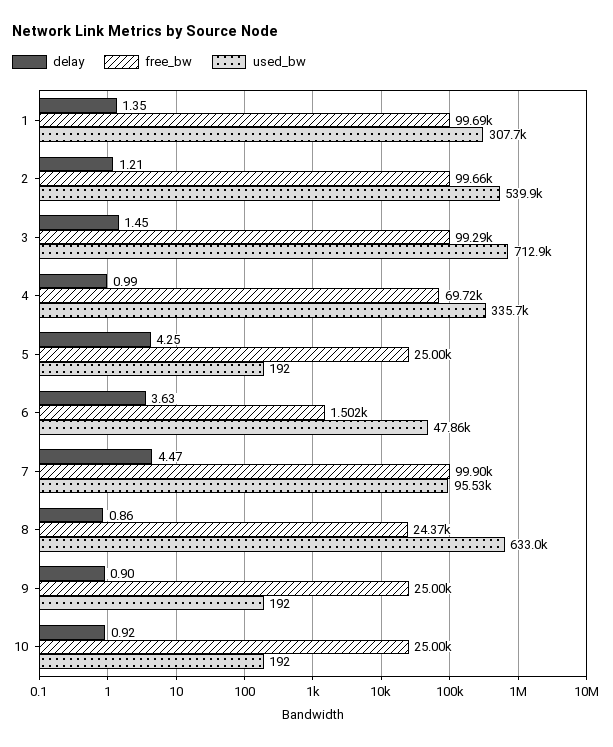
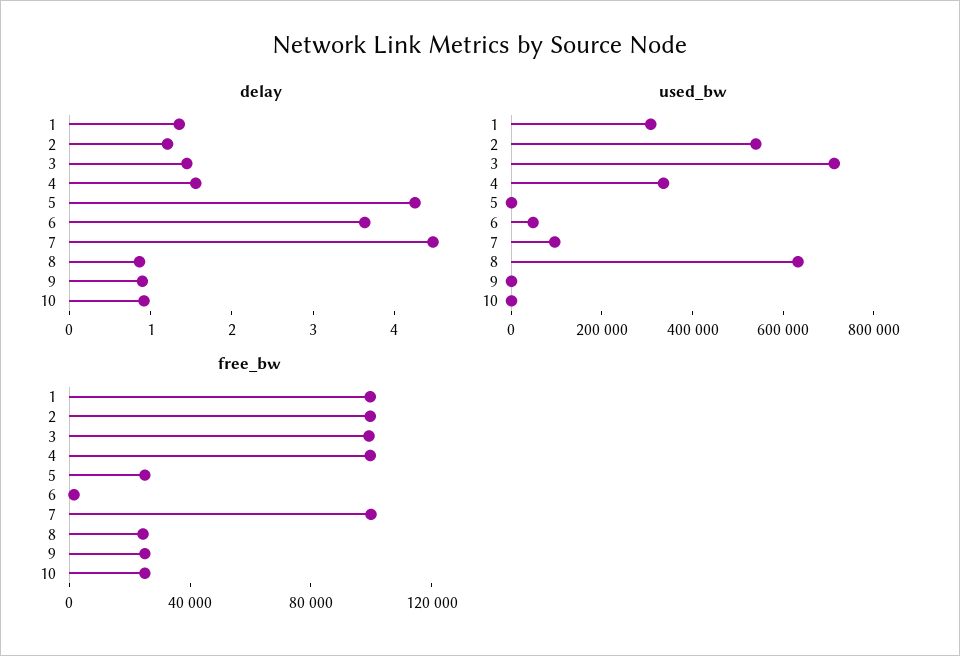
  {
    "delay": {
      "1": 1.35,
      "2": 1.21,
      "3": 1.45,
-     "4": 0.99,
+     "4": 1.6,
      "5": 4.25,
      "6": 3.63,
      "7": 4.47,
      "8": 0.86,
      "9": 0.9,
      "10": 0.92
    },
    "free_bw": {
      "1": 99690,
      "2": 99660,
      "3": 99290,
-     "4": 69720,
+     "4": 100000,
      "5": 25000,
      "6": 1502,
      "7": 99900,
      "8": 24370,
      "9": 25000,
      "10": 25000
    },
    "used_bw": {
      "1": 307700,
      "2": 539900,
      "3": 712900,
      "4": 335700,
      "5": 192,
      "6": 47860,
      "7": 95530,
      "8": 633000,
      "9": 192,
      "10": 192
    }
  }

